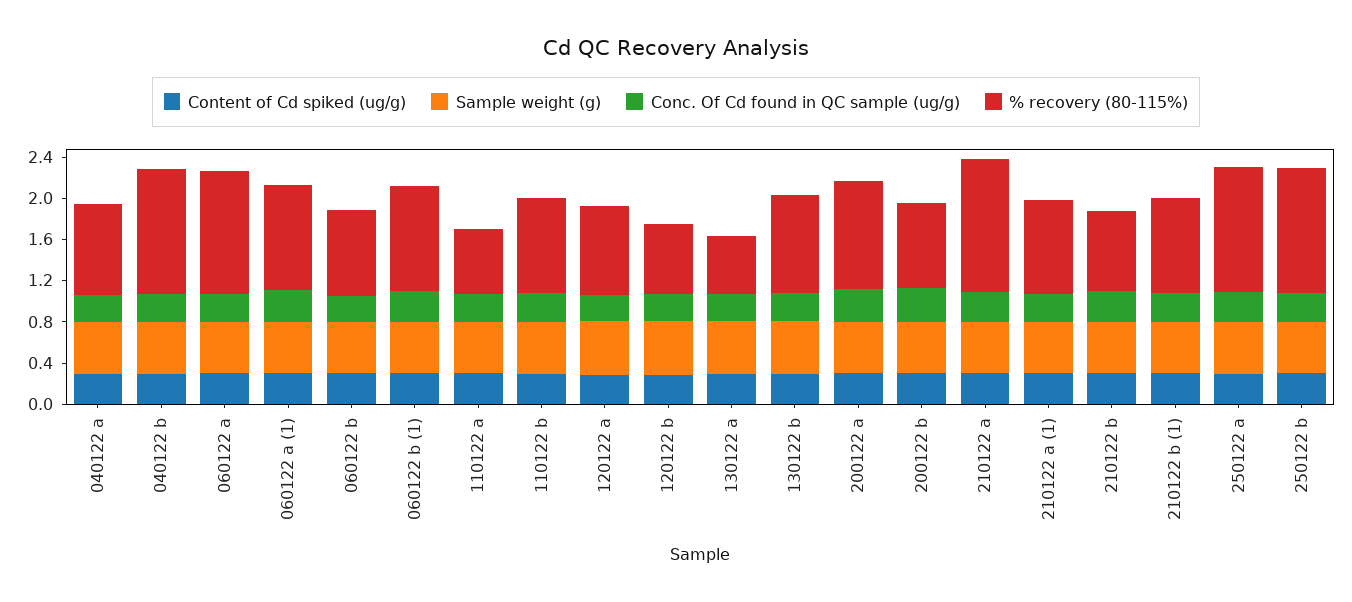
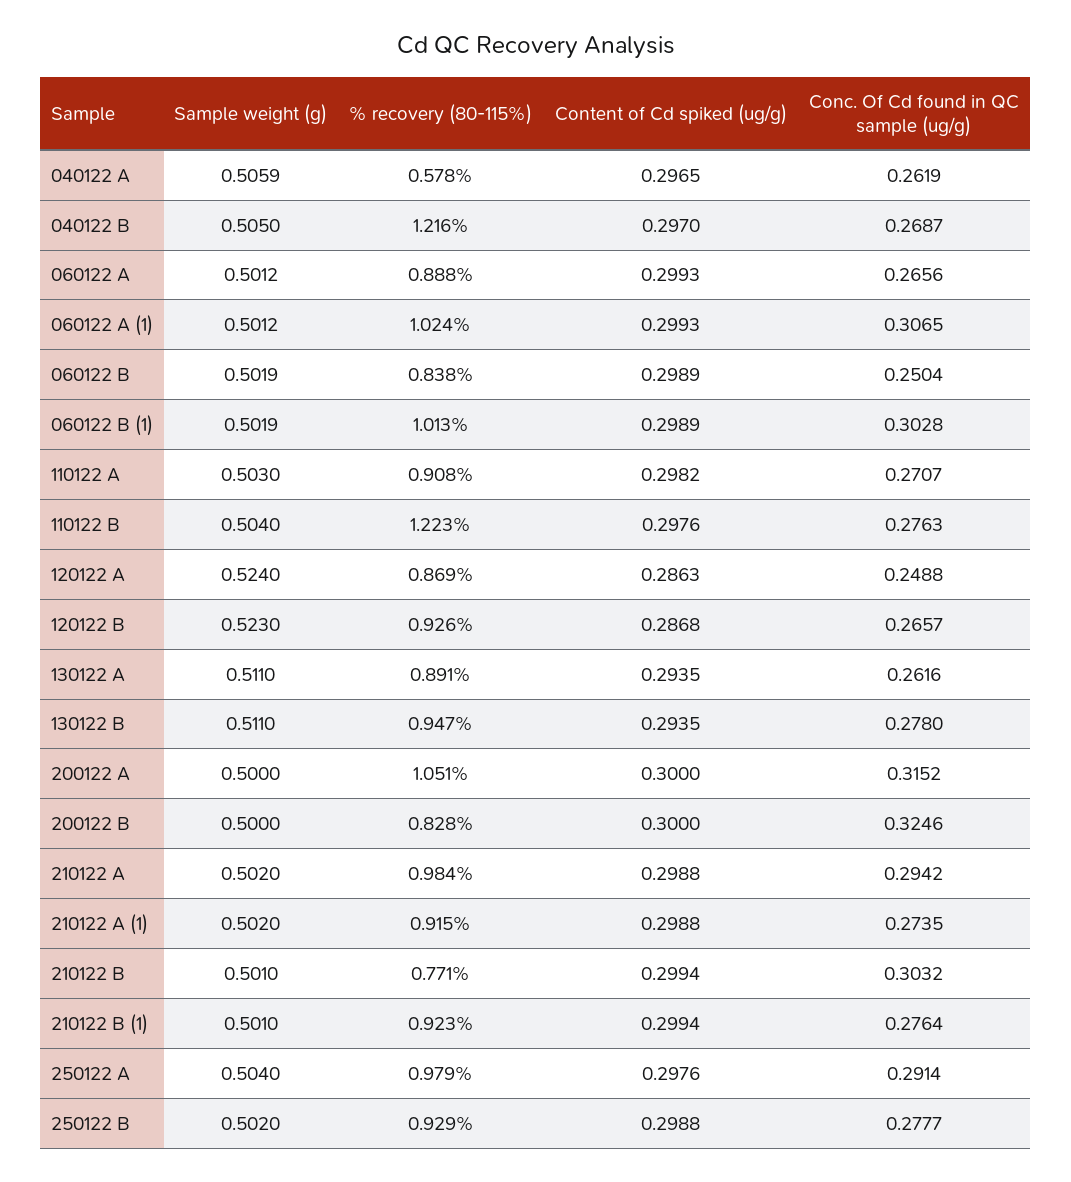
  {
    "Content of Cd spiked (ug/g)": {
      "040122 a": 0.2965,
      "040122 b": 0.297,
      "060122 a": 0.2993,
      "060122 a (1)": 0.2993,
      "060122 b": 0.2989,
      "060122 b (1)": 0.2989,
      "110122 a": 0.2982,
      "110122 b": 0.2976,
      "120122 a": 0.2863,
      "120122 b": 0.2868,
      "130122 a": 0.2935,
      "130122 b": 0.2935,
      "200122 a": 0.3,
      "200122 b": 0.3,
      "210122 a": 0.2988,
      "210122 a (1)": 0.2988,
      "210122 b": 0.2994,
      "210122 b (1)": 0.2994,
      "250122 a": 0.2976,
      "250122 b": 0.2988
    },
    "Sample weight (g)": {
      "040122 a": 0.5059,
      "040122 b": 0.505,
      "060122 a": 0.5012,
      "060122 a (1)": 0.5012,
      "060122 b": 0.5019,
      "060122 b (1)": 0.5019,
      "110122 a": 0.503,
      "110122 b": 0.504,
      "120122 a": 0.524,
      "120122 b": 0.523,
      "130122 a": 0.511,
      "130122 b": 0.511,
      "200122 a": 0.5,
      "200122 b": 0.5,
      "210122 a": 0.502,
      "210122 a (1)": 0.502,
      "210122 b": 0.501,
      "210122 b (1)": 0.501,
      "250122 a": 0.504,
      "250122 b": 0.502
    },
    "Conc. Of Cd found in QC sample (ug/g)": {
      "040122 a": 0.2619,
      "040122 b": 0.2687,
      "060122 a": 0.2656,
      "060122 a (1)": 0.3065,
      "060122 b": 0.2504,
      "060122 b (1)": 0.3028,
      "110122 a": 0.2707,
      "110122 b": 0.2763,
      "120122 a": 0.2488,
      "120122 b": 0.2657,
      "130122 a": 0.2616,
      "130122 b": 0.278,
      "200122 a": 0.3152,
      "200122 b": 0.3246,
      "210122 a": 0.2942,
      "210122 a (1)": 0.2735,
      "210122 b": 0.3032,
      "210122 b (1)": 0.2764,
      "250122 a": 0.2914,
      "250122 b": 0.2777
    },
    "% recovery (80-115%)": {
-     "040122 a": 0.9,
+     "040122 a": 0.578,
      "040122 b": 1.216,
-     "060122 a": 1.2,
+     "060122 a": 0.888,
      "060122 a (1)": 1.024,
      "060122 b": 0.838,
      "060122 b (1)": 1.013,
-     "110122 a": 0.6,
+     "110122 a": 0.908,
-     "110122 b": 0.9,
+     "110122 b": 1.223,
      "120122 a": 0.869,
-     "120122 b": 0.7,
+     "120122 b": 0.926,
-     "130122 a": 0.6,
+     "130122 a": 0.891,
      "130122 b": 0.947,
      "200122 a": 1.051,
      "200122 b": 0.828,
-     "210122 a": 1.3,
+     "210122 a": 0.984,
      "210122 a (1)": 0.915,
      "210122 b": 0.771,
      "210122 b (1)": 0.923,
-     "250122 a": 1.2,
+     "250122 a": 0.979,
-     "250122 b": 1.2
+     "250122 b": 0.929
    }
  }

